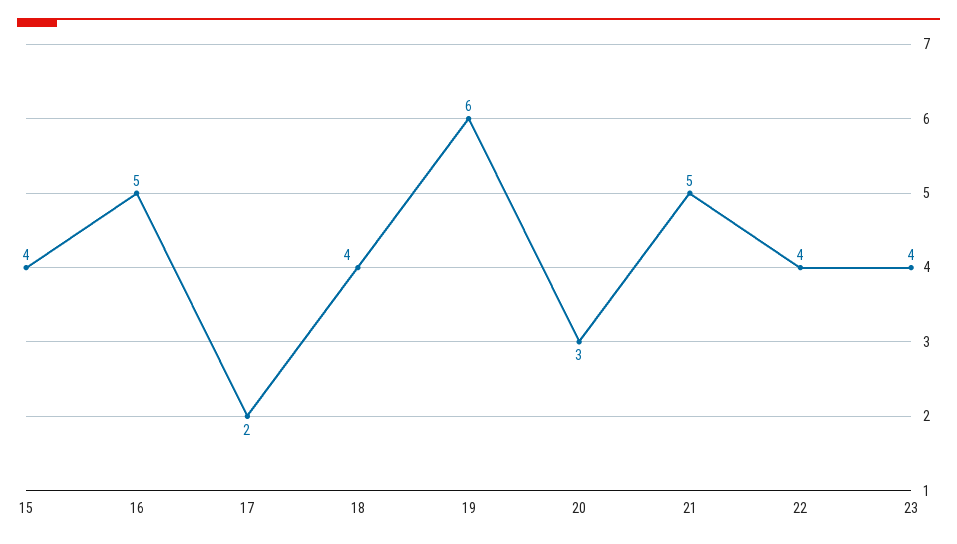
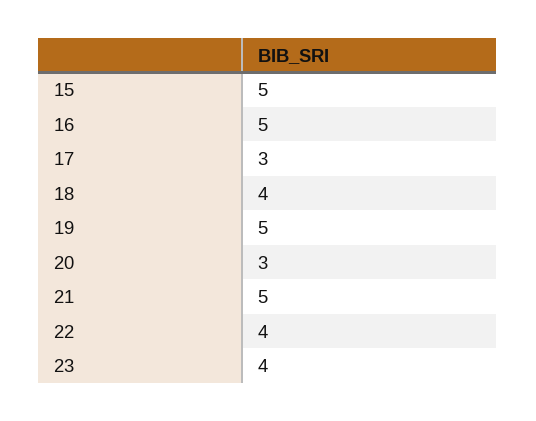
  {
-   "15": 4,
+   "15": 5,
    "16": 5,
-   "17": 2,
+   "17": 3,
    "18": 4,
-   "19": 6,
+   "19": 5,
    "20": 3,
    "21": 5,
    "22": 4,
    "23": 4
  }

